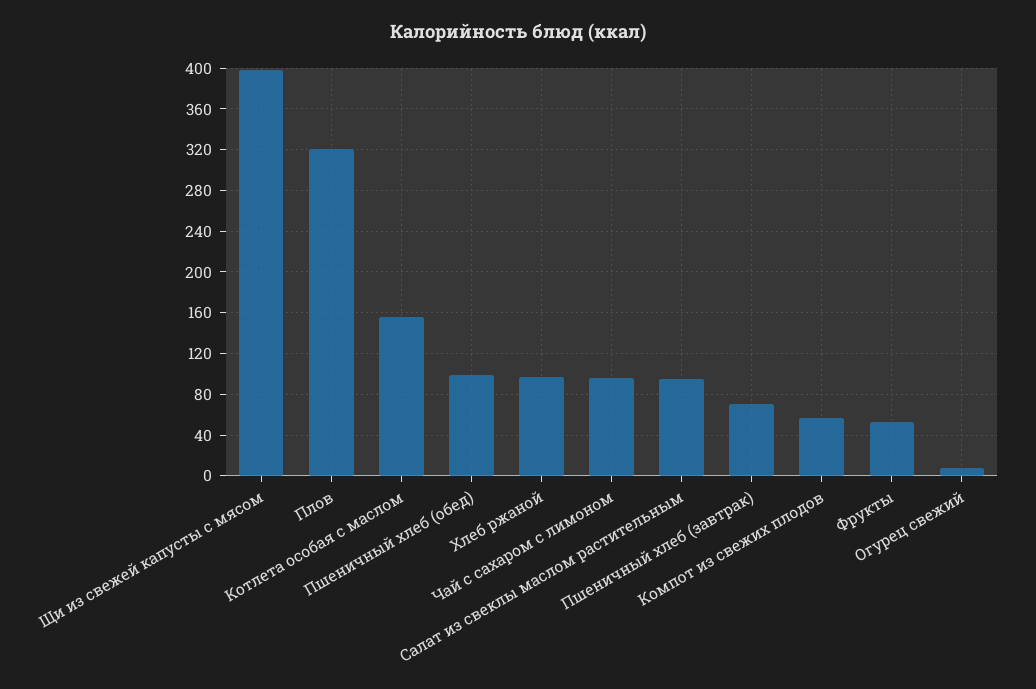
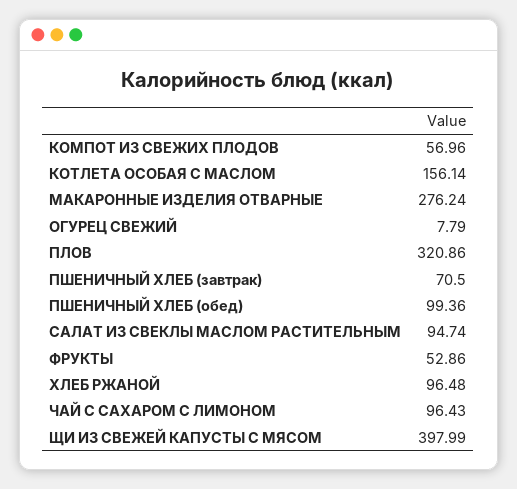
  {
    "Щи из свежей капусты с мясом": 397.99,
    "Плов": 320.86,
    "Котлета особая с маслом": 156.14,
    "Пшеничный хлеб (обед)": 99.36,
    "Хлеб ржаной": 96.48,
    "Чай с сахаром с лимоном": 96.43,
    "Салат из свеклы маслом растительным": 94.74,
    "Пшеничный хлеб (завтрак)": 70.5,
    "Компот из свежих плодов": 56.96,
    "Фрукты": 52.86,
-   "Огурец свежий": 7.79
+   "Огурец свежий": 7.79,
+   "МАКАРОННЫЕ ИЗДЕЛИЯ ОТВАРНЫЕ": 276.24
  }

